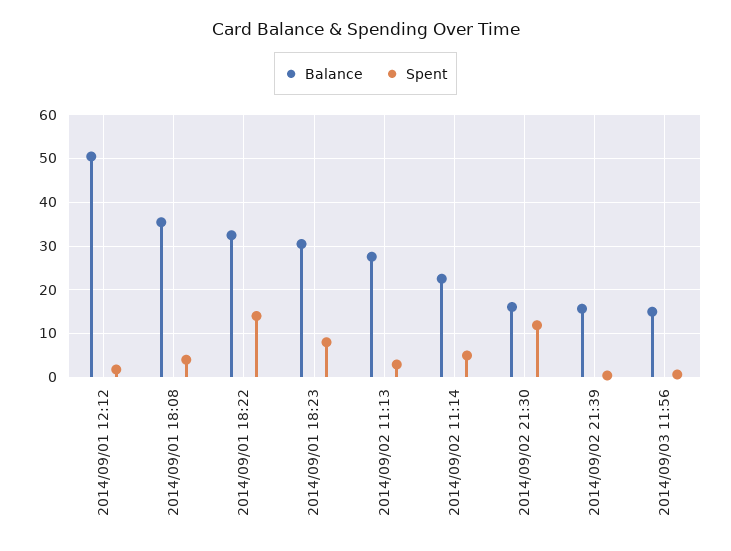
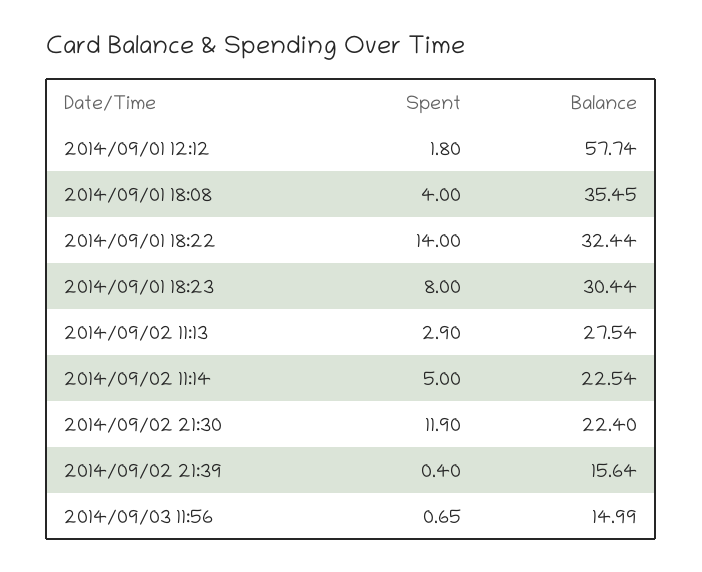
  {
    "Balance": {
-     "2014/09/01 12:12": 50,
+     "2014/09/01 12:12": 57.74,
      "2014/09/01 18:08": 35.45,
      "2014/09/01 18:22": 32.44,
      "2014/09/01 18:23": 30.44,
      "2014/09/02 11:13": 27.54,
      "2014/09/02 11:14": 22.54,
-     "2014/09/02 21:30": 16,
+     "2014/09/02 21:30": 22.4,
      "2014/09/02 21:39": 15.64,
      "2014/09/03 11:56": 14.99
    },
    "Spent": {
      "2014/09/01 12:12": 1.8,
      "2014/09/01 18:08": 4,
      "2014/09/01 18:22": 14,
      "2014/09/01 18:23": 8,
      "2014/09/02 11:13": 2.9,
      "2014/09/02 11:14": 5,
      "2014/09/02 21:30": 11.9,
      "2014/09/02 21:39": 0.4,
      "2014/09/03 11:56": 0.65
    }
  }

